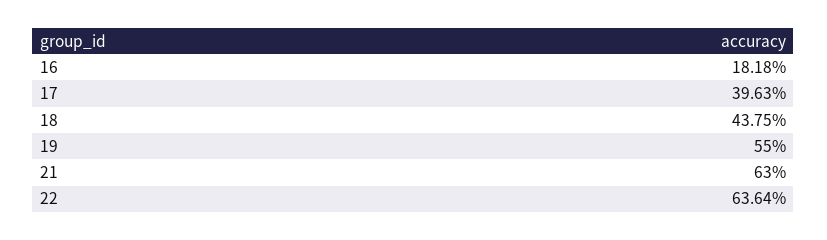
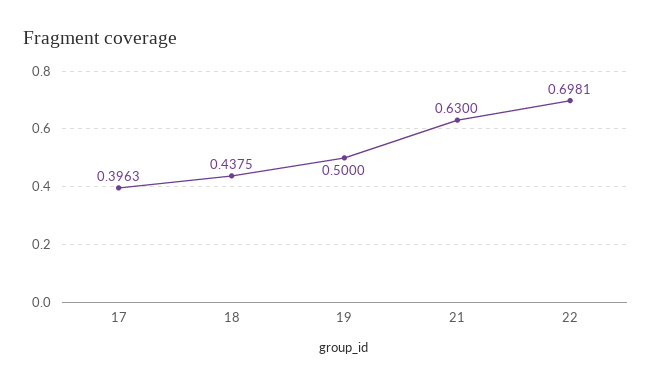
  {
-   "16": 0.1818,
    "17": 0.3963,
    "18": 0.4375,
-   "19": 0.55,
+   "19": 0.5,
    "21": 0.63,
-   "22": 0.6364
+   "22": 0.6981
  }

